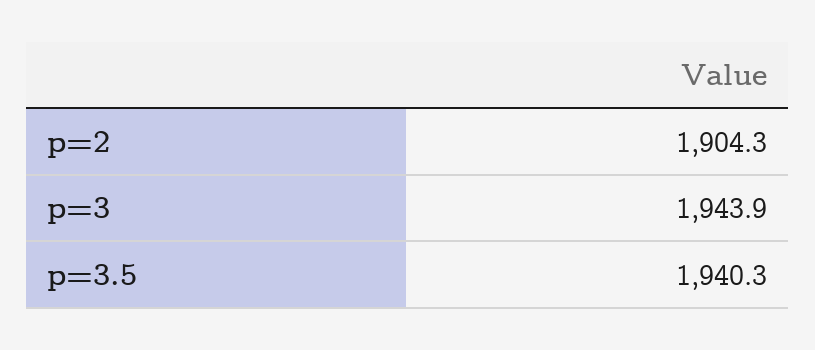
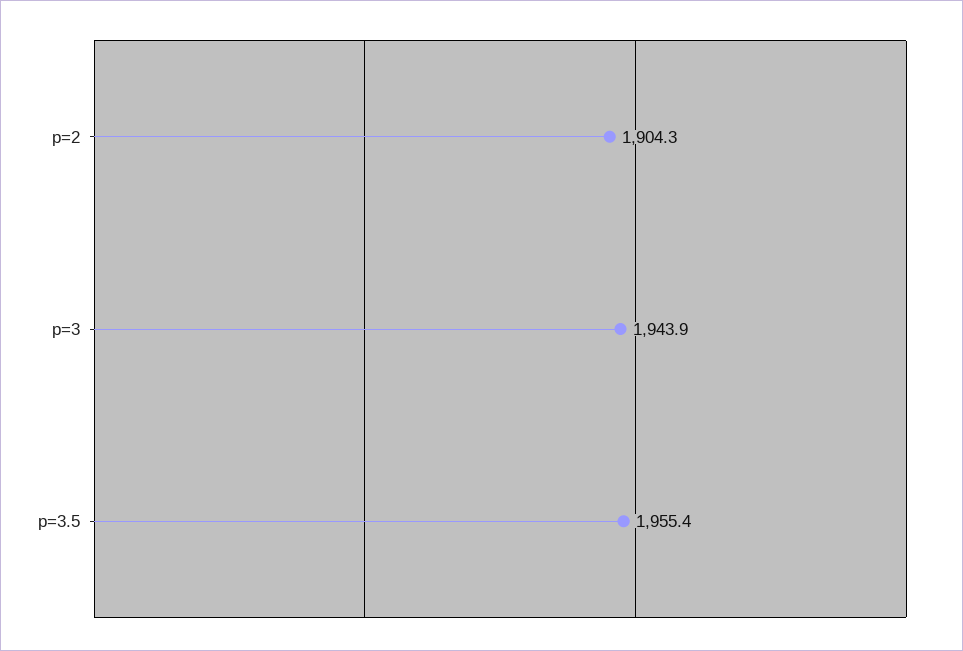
  {
    "p=2": 1904.3,
    "p=3": 1943.9,
-   "p=3.5": 1940.3
+   "p=3.5": 1955.4
  }

